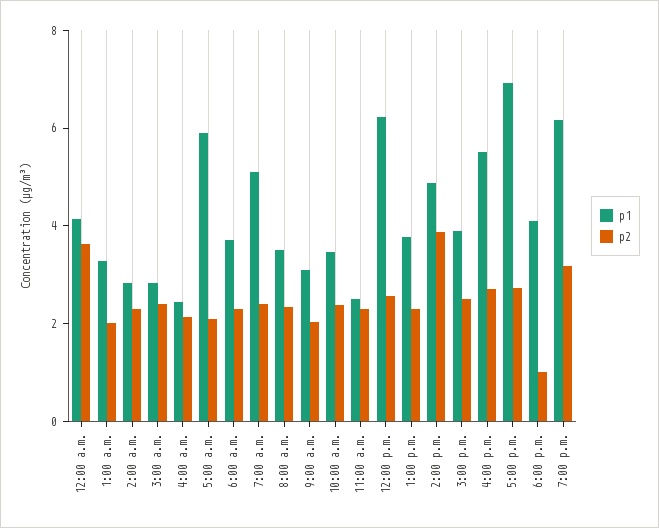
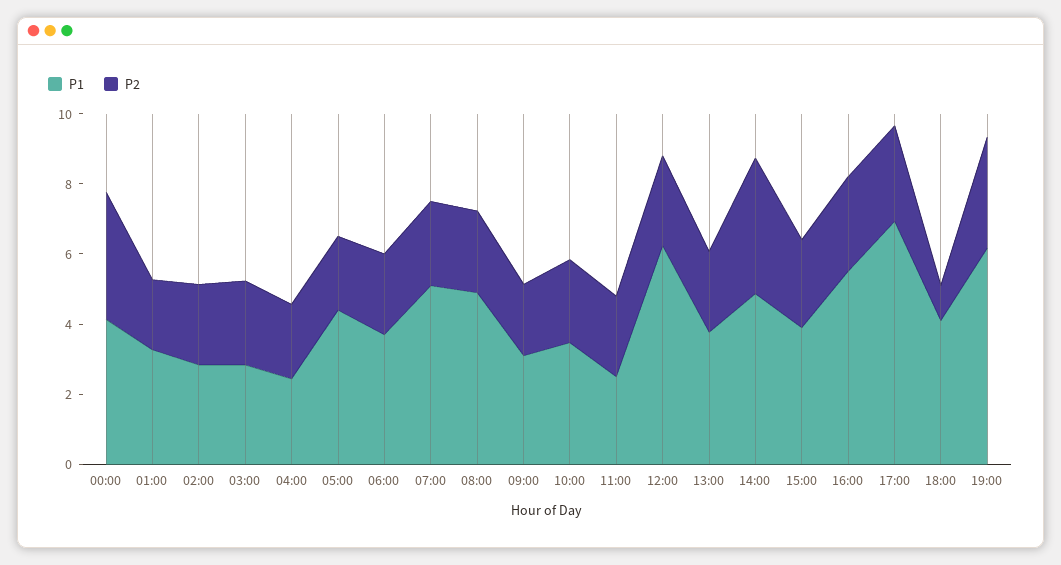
  {
    "p1": {
      "12:00 a.m.": 4,
      "1:00 a.m.": 3.5,
      "2:00 a.m.": 3,
      "3:00 a.m.": 3,
      "4:00 a.m.": 2.5,
-     "5:00 a.m.": 6,
+     "5:00 a.m.": 4.5,
      "6:00 a.m.": 3.5,
      "7:00 a.m.": 5,
-     "8:00 a.m.": 3.5,
+     "8:00 a.m.": 5,
      "9:00 a.m.": 3,
      "10:00 a.m.": 3.5,
      "11:00 a.m.": 2.5,
      "12:00 p.m.": 6,
      "1:00 p.m.": 4,
      "2:00 p.m.": 5,
      "3:00 p.m.": 4,
      "4:00 p.m.": 5.5,
      "5:00 p.m.": 7,
      "6:00 p.m.": 4,
      "7:00 p.m.": 6
    },
    "p2": {
      "12:00 a.m.": 3.5,
      "1:00 a.m.": 2,
      "2:00 a.m.": 2.5,
      "3:00 a.m.": 2.5,
      "4:00 a.m.": 2,
      "5:00 a.m.": 2,
      "6:00 a.m.": 2.5,
      "7:00 a.m.": 2.5,
      "8:00 a.m.": 2.5,
      "9:00 a.m.": 2,
      "10:00 a.m.": 2.5,
      "11:00 a.m.": 2.5,
      "12:00 p.m.": 2.5,
      "1:00 p.m.": 2.5,
      "2:00 p.m.": 4,
      "3:00 p.m.": 2.5,
      "4:00 p.m.": 2.5,
      "5:00 p.m.": 2.5,
      "6:00 p.m.": 1,
      "7:00 p.m.": 3
    }
  }

